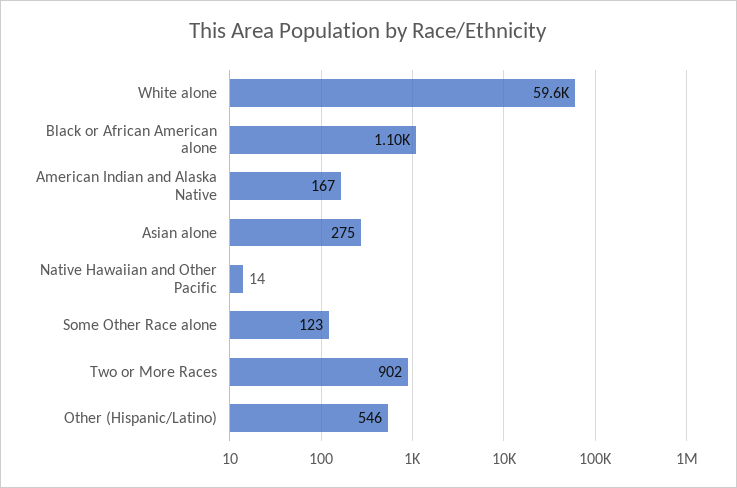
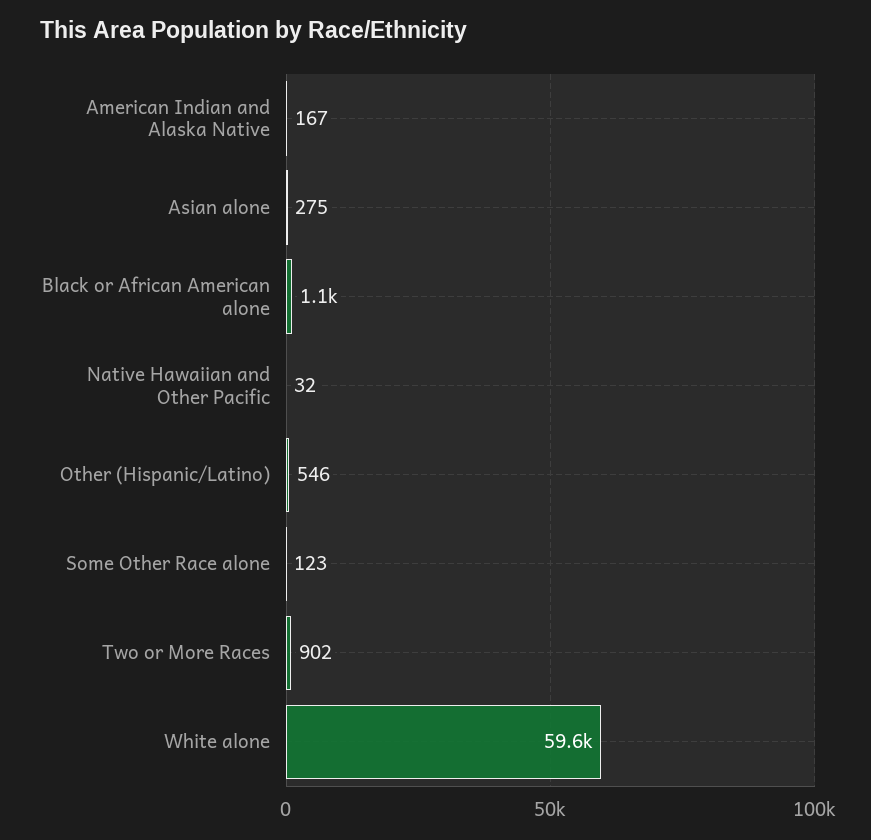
  {
    "White alone": 59600,
    "Black or African American alone": 1100,
    "American Indian and Alaska Native": 167,
    "Asian alone": 275,
-   "Native Hawaiian and Other Pacific": 14,
+   "Native Hawaiian and Other Pacific": 32,
    "Some Other Race alone": 123,
    "Two or More Races": 902,
    "Other (Hispanic/Latino)": 546
  }

